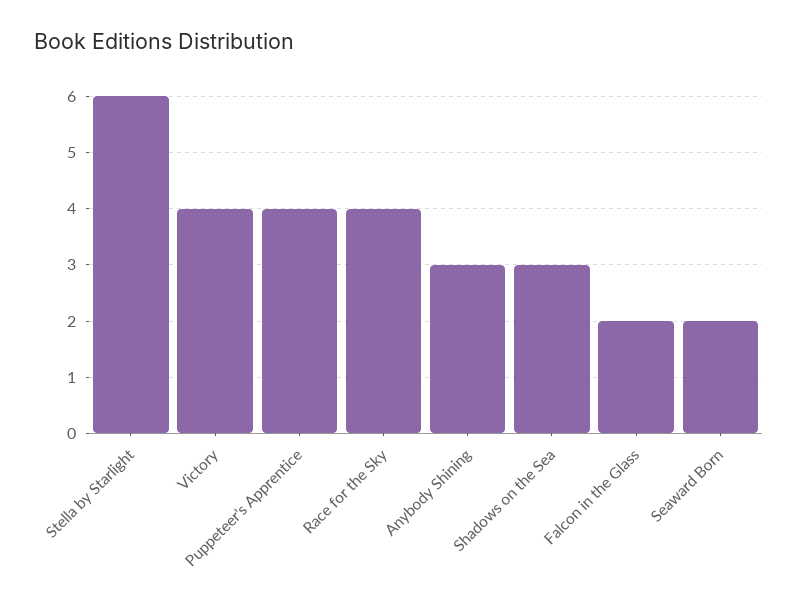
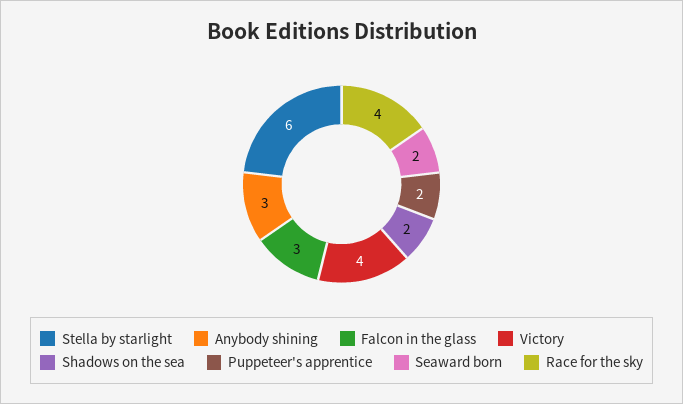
  {
    "Stella by Starlight": 6,
    "Victory": 4,
-   "Puppeteer's Apprentice": 4,
+   "Puppeteer's Apprentice": 2,
    "Race for the Sky": 4,
    "Anybody Shining": 3,
-   "Shadows on the Sea": 3,
+   "Shadows on the Sea": 2,
-   "Falcon in the Glass": 2,
+   "Falcon in the Glass": 3,
    "Seaward Born": 2
  }

